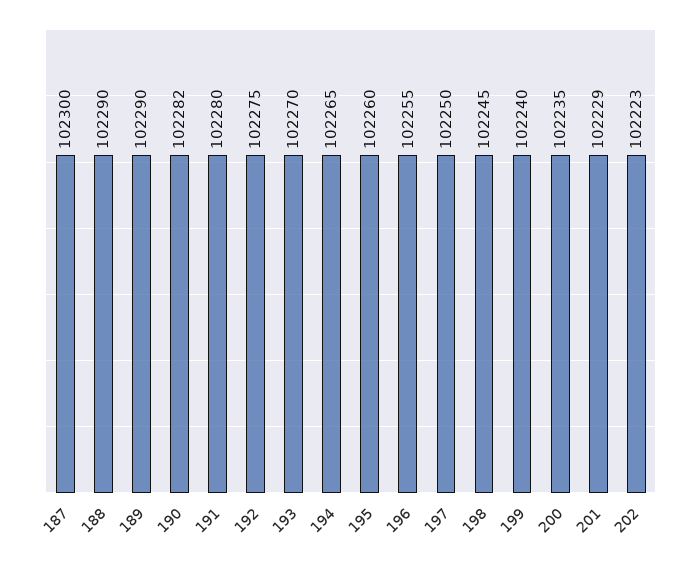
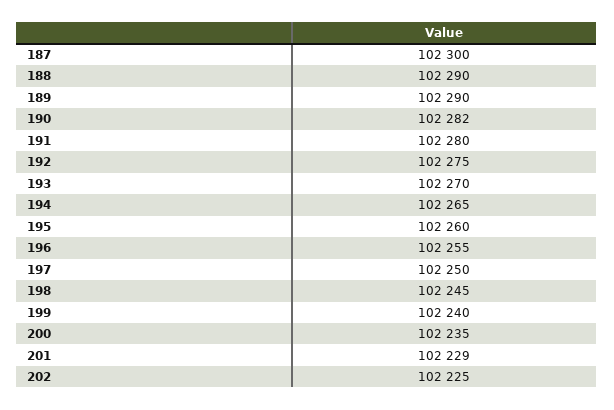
  {
    "187": 102300,
    "188": 102290,
    "189": 102290,
    "190": 102282,
    "191": 102280,
    "192": 102275,
    "193": 102270,
    "194": 102265,
    "195": 102260,
    "196": 102255,
    "197": 102250,
    "198": 102245,
    "199": 102240,
    "200": 102235,
    "201": 102229,
-   "202": 102223
+   "202": 102225
  }

